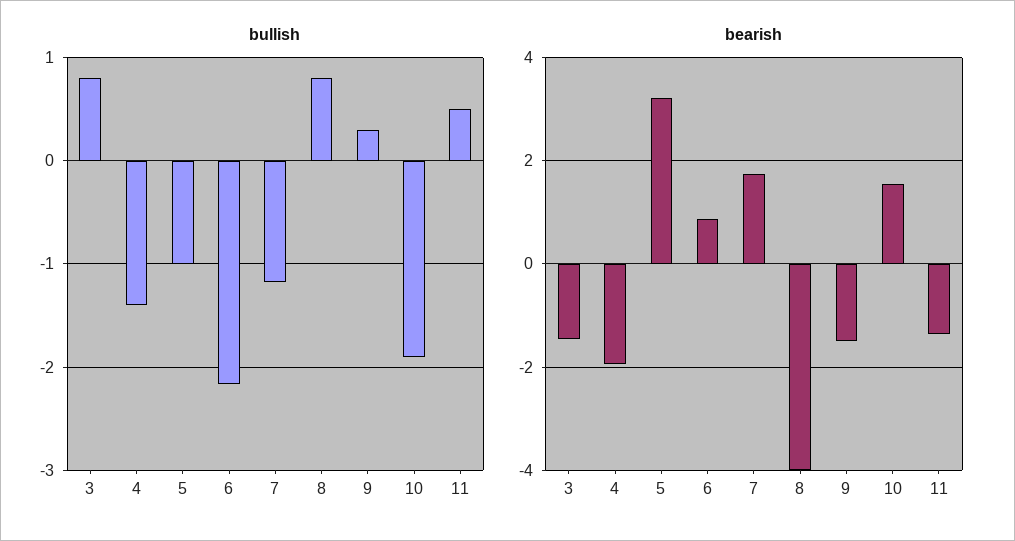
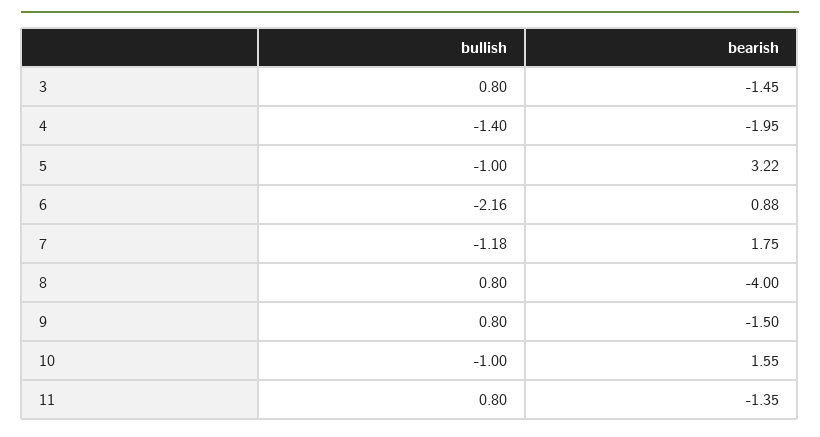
  {
    "bullish": {
      "3": 0.8,
      "4": -1.4,
      "5": -1,
      "6": -2.16,
      "7": -1.18,
      "8": 0.8,
-     "9": 0.3,
+     "9": 0.8,
-     "10": -1.9,
+     "10": -1,
-     "11": 0.5
+     "11": 0.8
    },
    "bearish": {
      "3": -1.45,
      "4": -1.95,
      "5": 3.22,
      "6": 0.88,
      "7": 1.75,
      "8": -4,
      "9": -1.5,
      "10": 1.55,
      "11": -1.35
    }
  }

